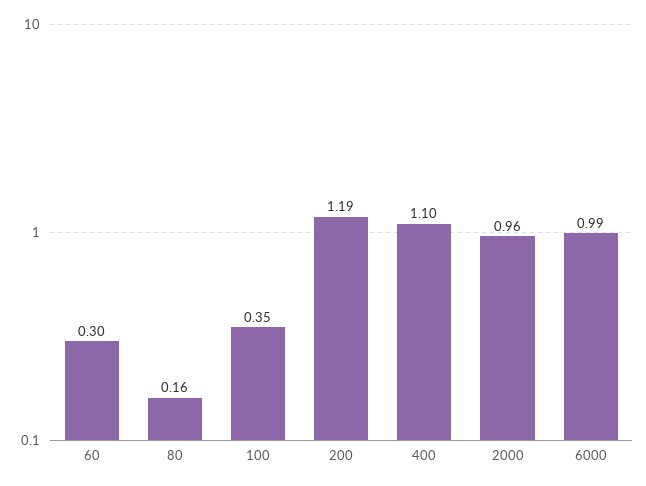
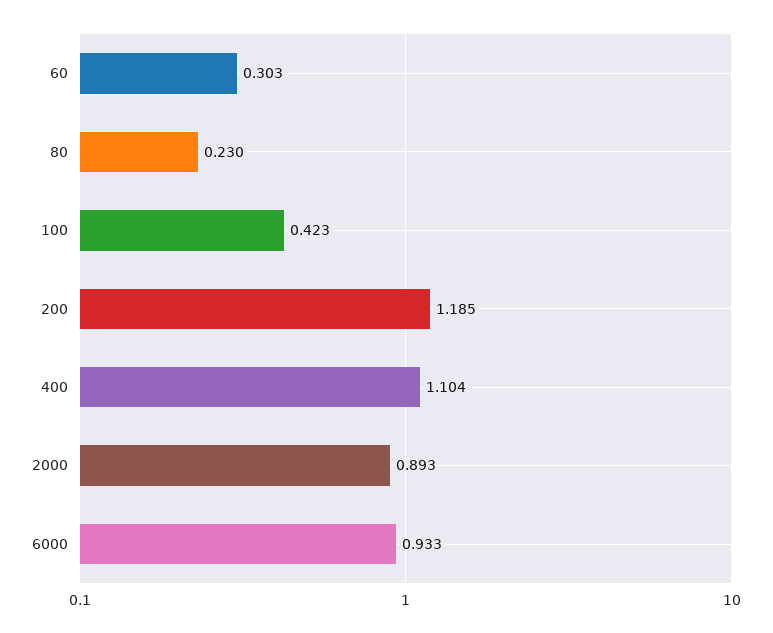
  {
    "60": 0.303,
-   "80": 0.16,
+   "80": 0.23,
-   "100": 0.35,
+   "100": 0.423,
    "200": 1.185,
    "400": 1.104,
-   "2000": 0.96,
+   "2000": 0.893,
-   "6000": 0.99
+   "6000": 0.933
  }

